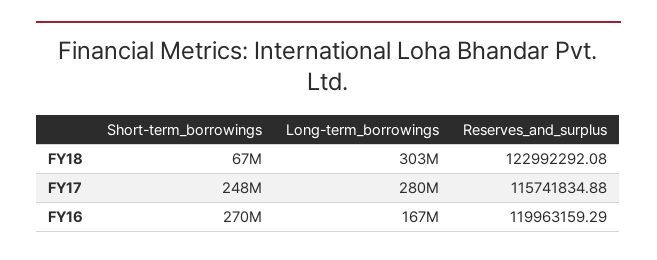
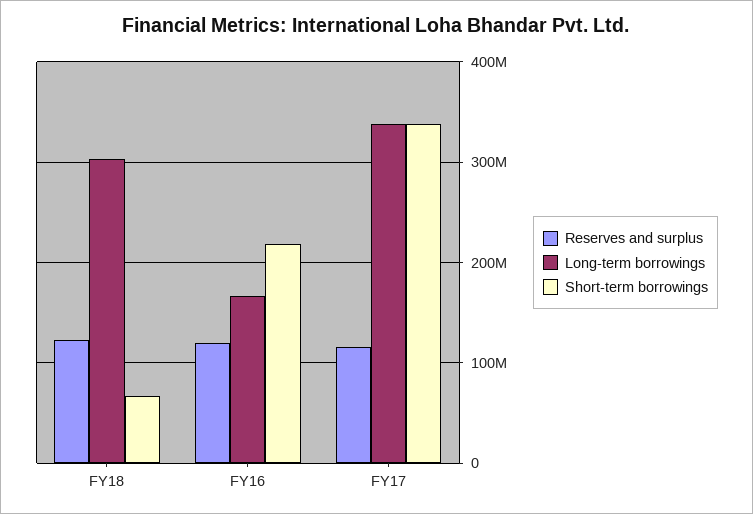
  {
    "Short-term_borrowings": {
      "FY18": 67000000,
-     "FY17": 248000000,
+     "FY17": 340000000,
-     "FY16": 270000000
+     "FY16": 220000000
    },
    "Long-term_borrowings": {
      "FY18": 303000000,
-     "FY17": 280000000,
+     "FY17": 340000000,
      "FY16": 167000000
    },
    "Reserves_and_surplus": {
      "FY18": 122992292.08,
      "FY17": 115741834.88,
      "FY16": 119963159.29
    }
  }

